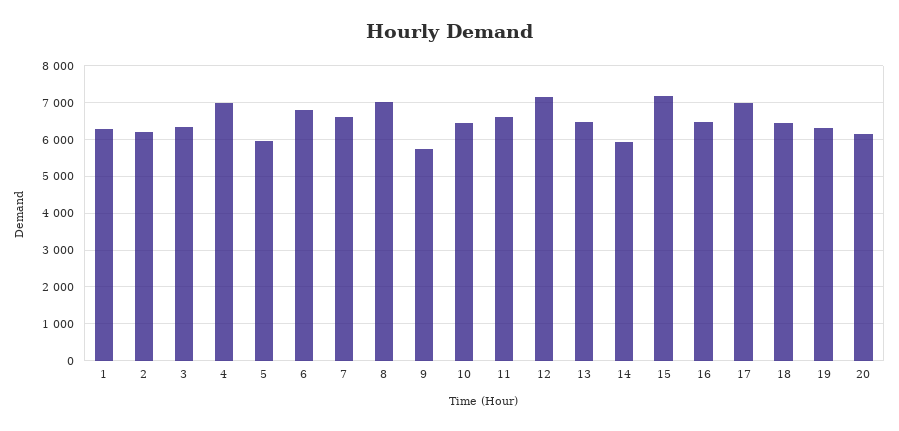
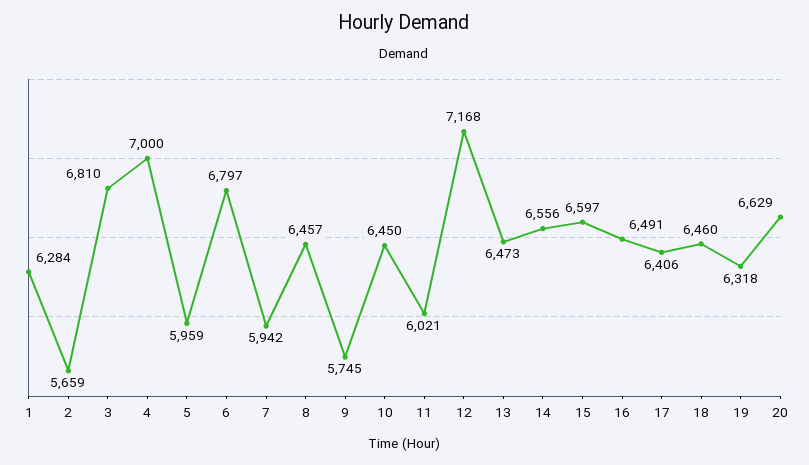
  {
    "1": 6284,
-   "2": 6200,
+   "2": 5659,
-   "3": 6400,
+   "3": 6810,
    "4": 7000,
    "5": 5959,
    "6": 6797,
-   "7": 6600,
+   "7": 5942,
-   "8": 7000,
+   "8": 6457,
    "9": 5745,
    "10": 6450,
-   "11": 6600,
+   "11": 6021,
    "12": 7168,
    "13": 6473,
-   "14": 6000,
+   "14": 6556,
-   "15": 7200,
+   "15": 6597,
    "16": 6491,
-   "17": 7000,
+   "17": 6406,
    "18": 6460,
    "19": 6318,
-   "20": 6200
+   "20": 6629
  }

